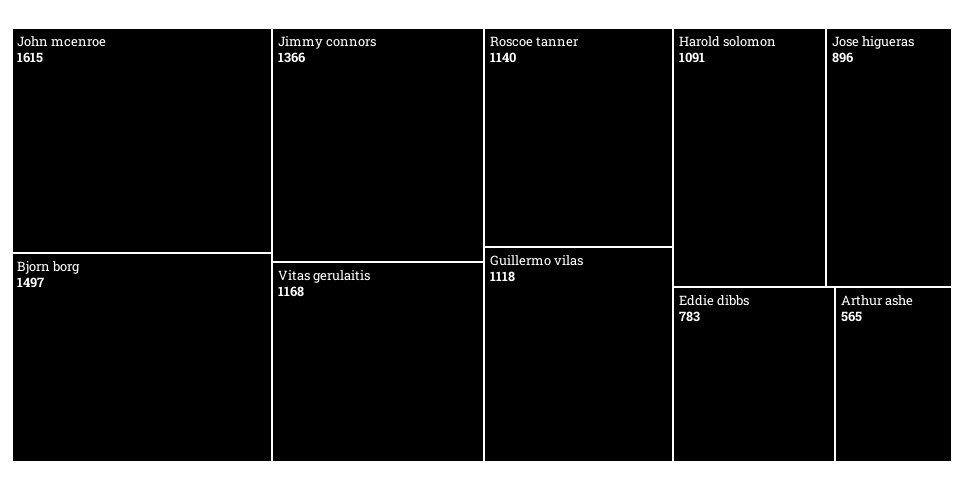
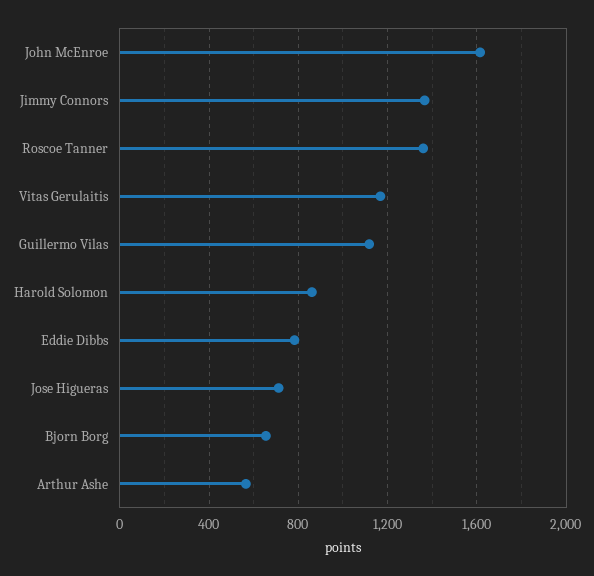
  {
    "John mcenroe": 1615,
-   "Bjorn borg": 1497,
+   "Bjorn borg": 650,
    "Jimmy connors": 1366,
    "Vitas gerulaitis": 1168,
-   "Roscoe tanner": 1140,
+   "Roscoe tanner": 1350,
    "Guillermo vilas": 1118,
-   "Harold solomon": 1091,
+   "Harold solomon": 850,
-   "Jose higueras": 896,
+   "Jose higueras": 700,
    "Eddie dibbs": 783,
    "Arthur ashe": 565
  }

